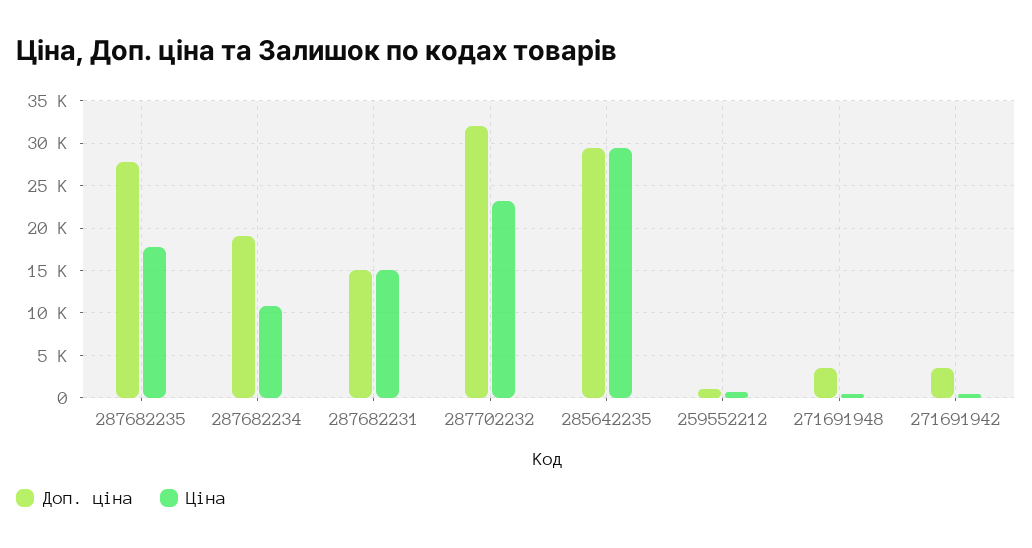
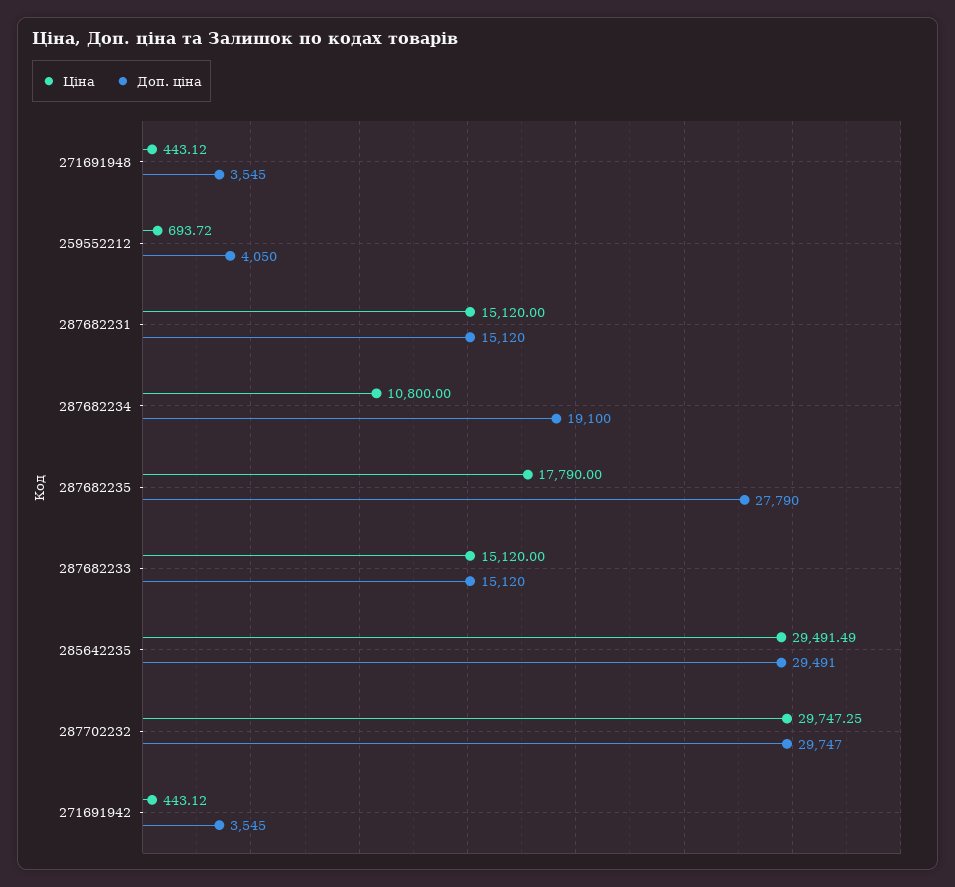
  {
    "Доп. ціна": {
      "287682235": 27790,
      "287682234": 19100,
      "287682231": 15120,
-     "287702232": 32000,
+     "287702232": 29747,
      "285642235": 29491,
-     "259552212": 1000,
+     "259552212": 4050,
      "271691948": 3545,
-     "271691942": 3545
+     "271691942": 3545,
+     "287682233": 15120
    },
    "Ціна": {
      "287682235": 17790,
      "287682234": 10800,
      "287682231": 15120,
-     "287702232": 23000,
+     "287702232": 29747.25,
      "285642235": 29491.49,
      "259552212": 693.72,
      "271691948": 443.12,
-     "271691942": 443.12
+     "271691942": 443.12,
+     "287682233": 15120
    }
  }

